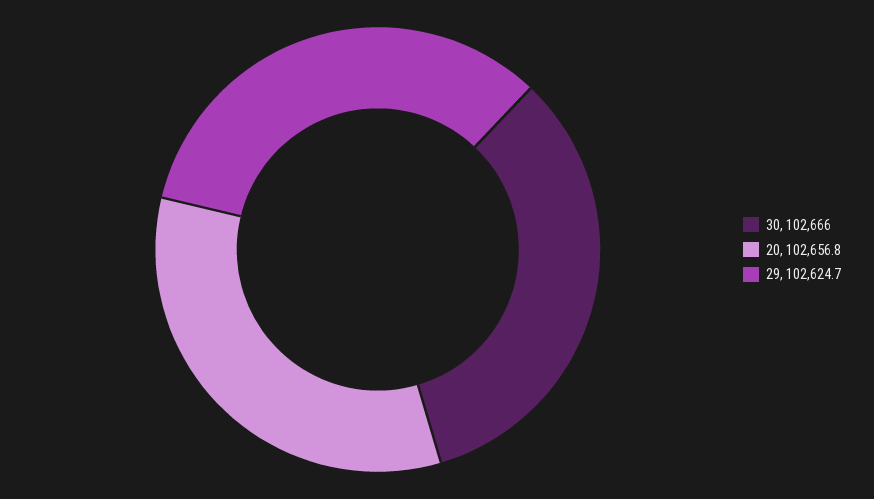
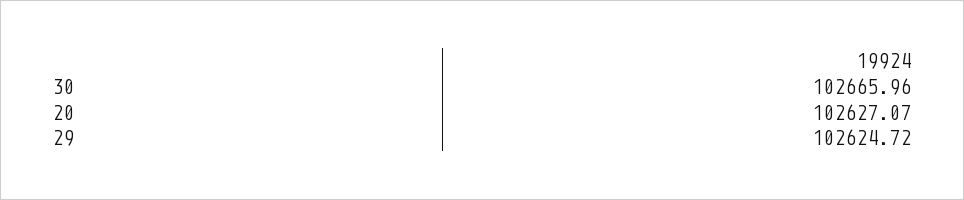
  {
    "30": 102665.96,
-   "20": 102656.8,
+   "20": 102627.07,
    "29": 102624.72
  }

